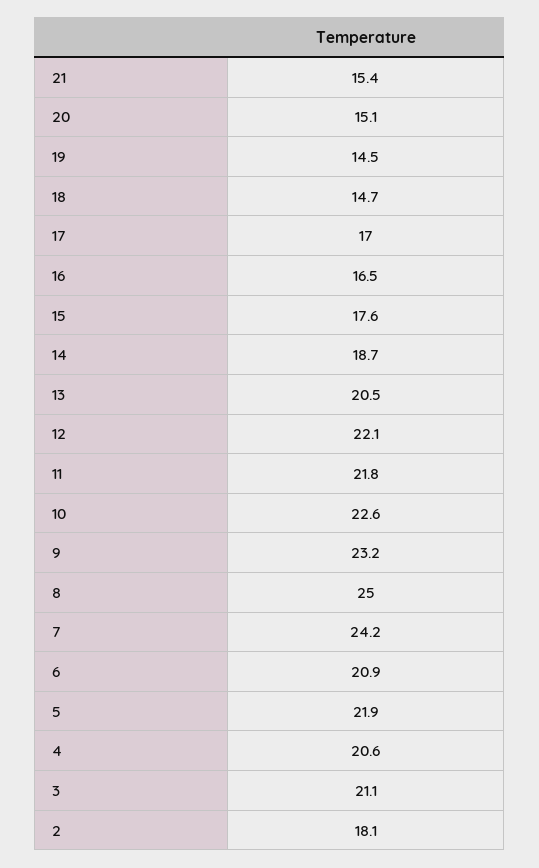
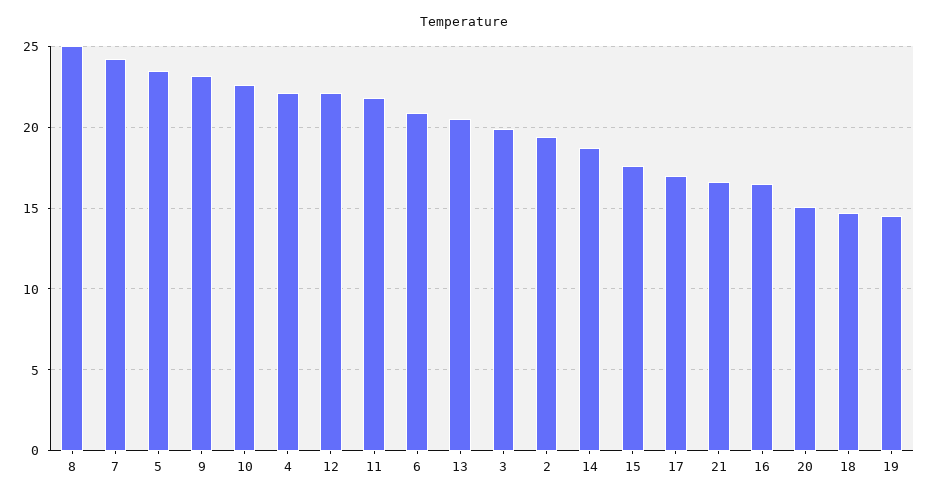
  {
-   "21": 15.4,
+   "21": 16.5,
    "20": 15.1,
    "19": 14.5,
    "18": 14.7,
    "17": 17,
    "16": 16.5,
    "15": 17.6,
    "14": 18.7,
    "13": 20.5,
    "12": 22.1,
    "11": 21.8,
    "10": 22.6,
    "9": 23.2,
    "8": 25,
    "7": 24.2,
    "6": 20.9,
-   "5": 21.9,
+   "5": 23.5,
-   "4": 20.6,
+   "4": 22,
-   "3": 21.1,
+   "3": 20,
-   "2": 18.1
+   "2": 19.5
  }

